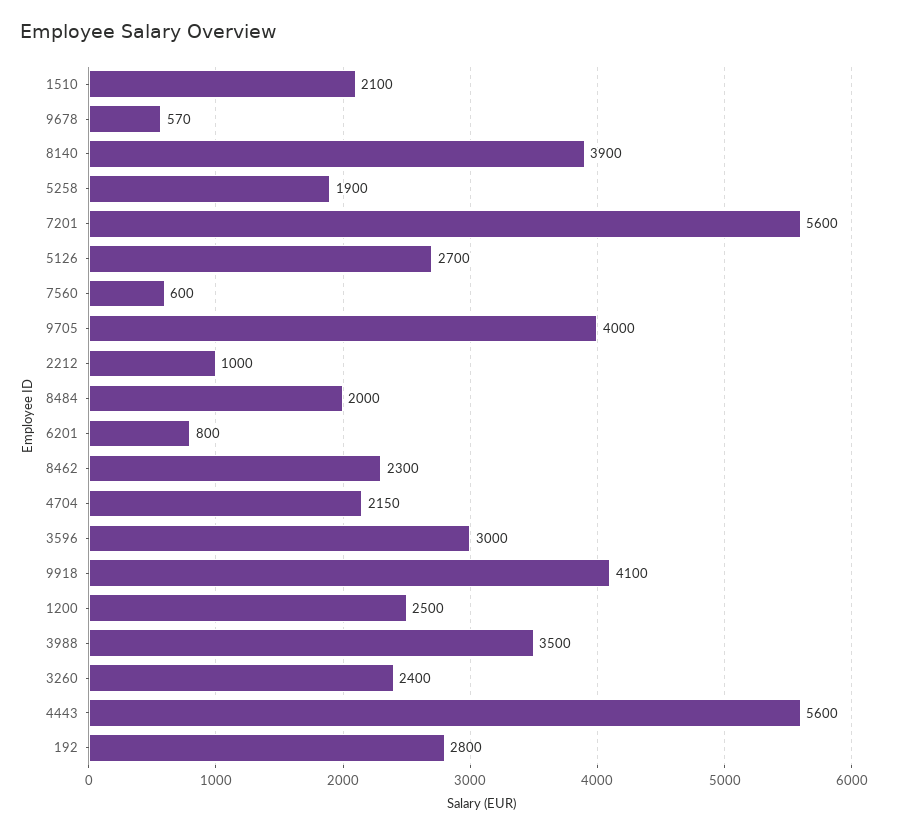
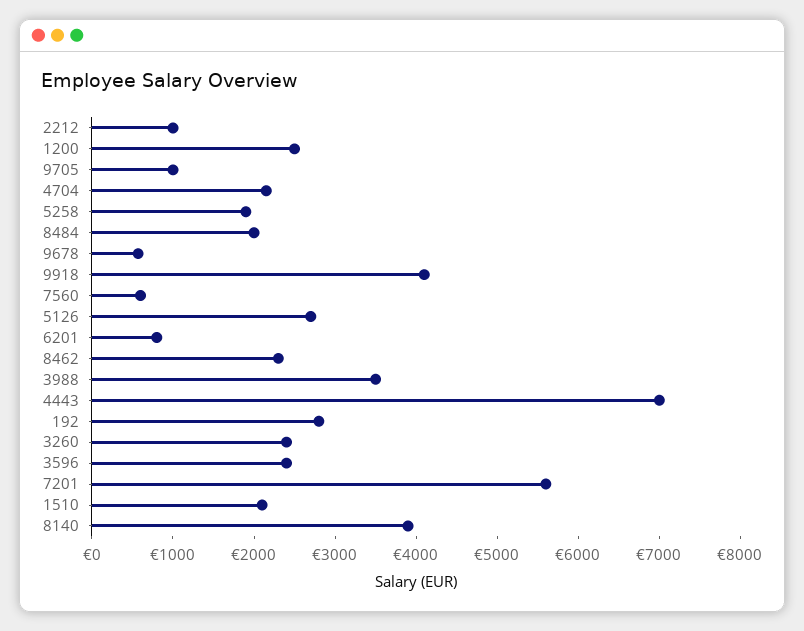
  {
    "1510": 2100,
    "9678": 570,
    "8140": 3900,
    "5258": 1900,
    "7201": 5600,
    "5126": 2700,
    "7560": 600,
-   "9705": 4000,
+   "9705": 1000,
    "2212": 1000,
    "8484": 2000,
    "6201": 800,
    "8462": 2300,
    "4704": 2150,
-   "3596": 3000,
+   "3596": 2400,
    "9918": 4100,
    "1200": 2500,
    "3988": 3500,
    "3260": 2400,
-   "4443": 5600,
+   "4443": 7000,
    "192": 2800
  }

